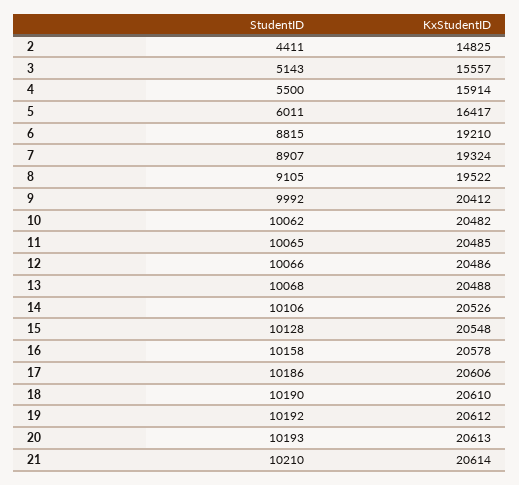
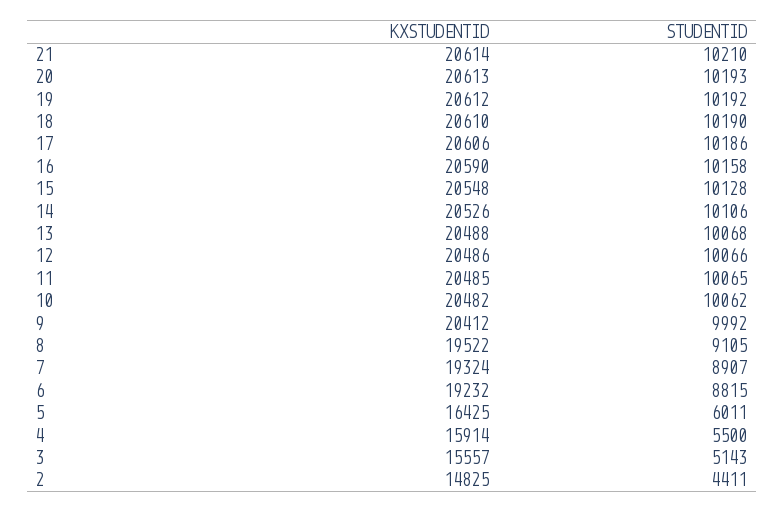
  {
    "StudentID": {
      "2": 4411,
      "3": 5143,
      "4": 5500,
      "5": 6011,
      "6": 8815,
      "7": 8907,
      "8": 9105,
      "9": 9992,
      "10": 10062,
      "11": 10065,
      "12": 10066,
      "13": 10068,
      "14": 10106,
      "15": 10128,
      "16": 10158,
      "17": 10186,
      "18": 10190,
      "19": 10192,
      "20": 10193,
      "21": 10210
    },
    "KxStudentID": {
      "2": 14825,
      "3": 15557,
      "4": 15914,
-     "5": 16417,
+     "5": 16425,
-     "6": 19210,
+     "6": 19232,
      "7": 19324,
      "8": 19522,
      "9": 20412,
      "10": 20482,
      "11": 20485,
      "12": 20486,
      "13": 20488,
      "14": 20526,
      "15": 20548,
-     "16": 20578,
+     "16": 20590,
      "17": 20606,
      "18": 20610,
      "19": 20612,
      "20": 20613,
      "21": 20614
    }
  }

